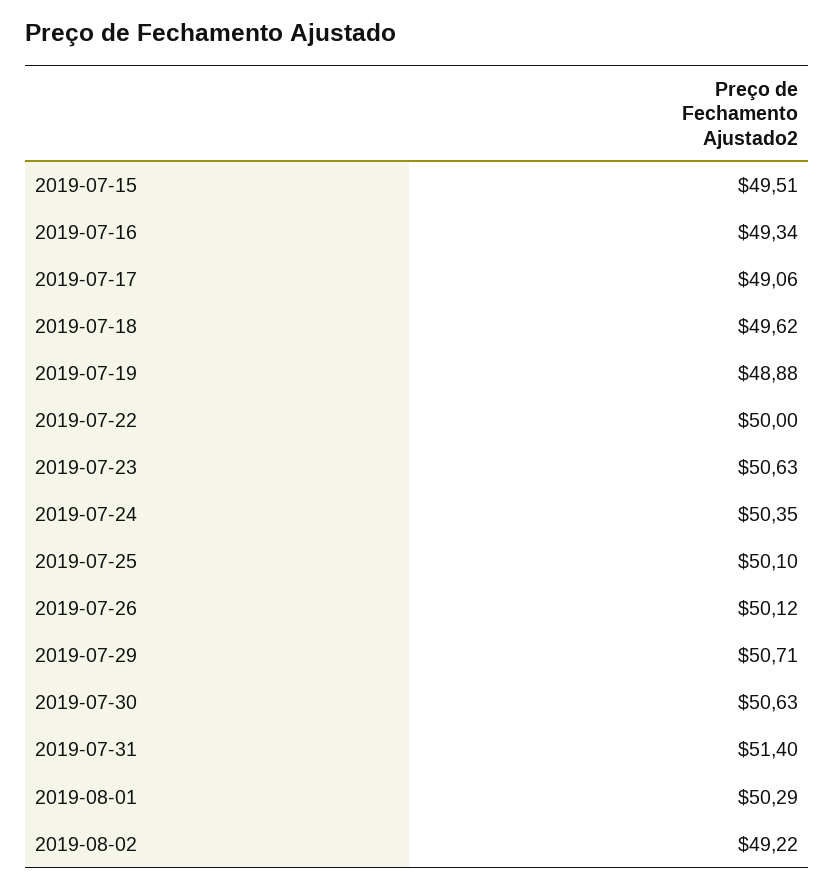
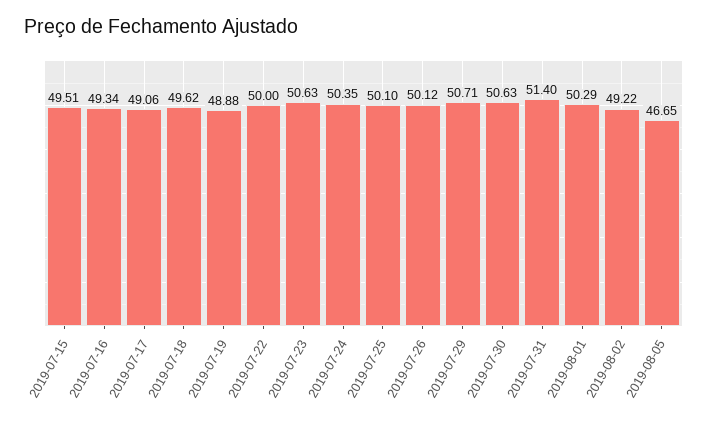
  {
    "2019-07-15": 49.51,
    "2019-07-16": 49.34,
    "2019-07-17": 49.06,
    "2019-07-18": 49.62,
    "2019-07-19": 48.88,
    "2019-07-22": 50,
    "2019-07-23": 50.63,
    "2019-07-24": 50.35,
    "2019-07-25": 50.1,
    "2019-07-26": 50.12,
    "2019-07-29": 50.71,
    "2019-07-30": 50.63,
    "2019-07-31": 51.4,
    "2019-08-01": 50.29,
-   "2019-08-02": 49.22
+   "2019-08-02": 49.22,
+   "2019-08-05": 46.65
  }

